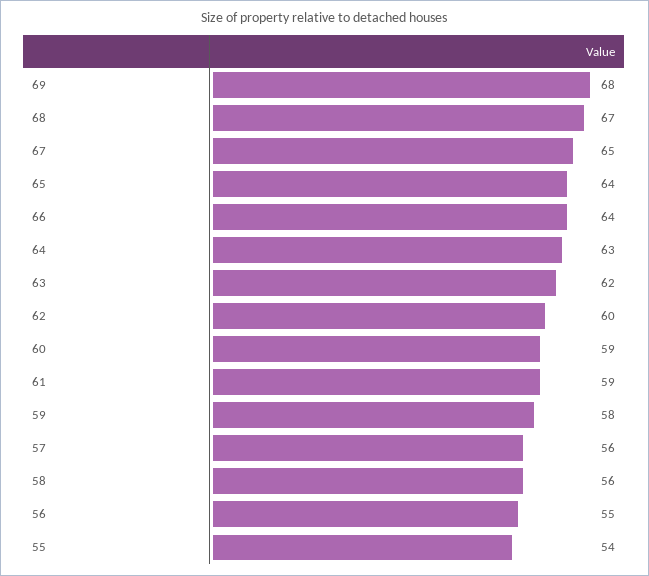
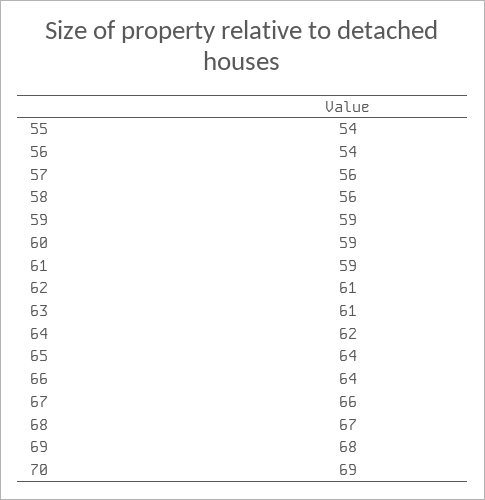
  {
    "69": 68,
    "68": 67,
-   "67": 65,
+   "67": 66,
    "65": 64,
    "66": 64,
-   "64": 63,
+   "64": 62,
-   "63": 62,
+   "63": 61,
-   "62": 60,
+   "62": 61,
    "60": 59,
    "61": 59,
-   "59": 58,
+   "59": 59,
    "57": 56,
    "58": 56,
-   "56": 55,
+   "56": 54,
-   "55": 54
+   "55": 54,
+   "70": 69
  }

